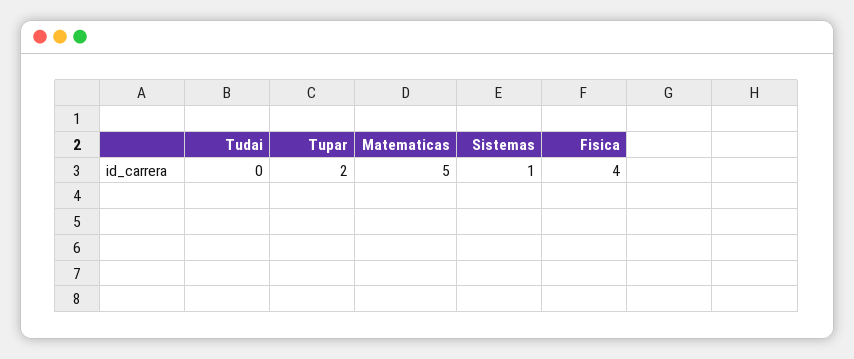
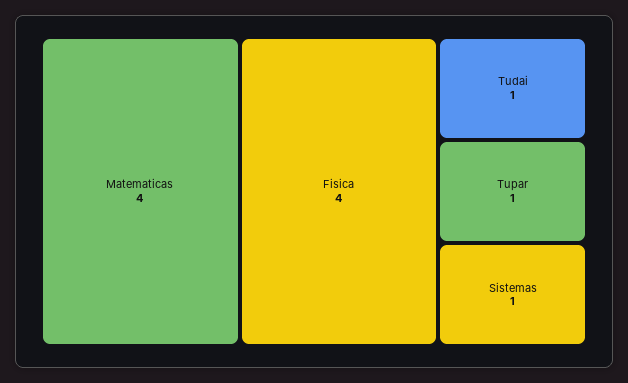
  {
-   "Tudai": 0,
+   "Tudai": 1,
-   "Tupar": 2,
+   "Tupar": 1,
-   "Matematicas": 5,
+   "Matematicas": 4,
    "Sistemas": 1,
    "Fisica": 4
  }

